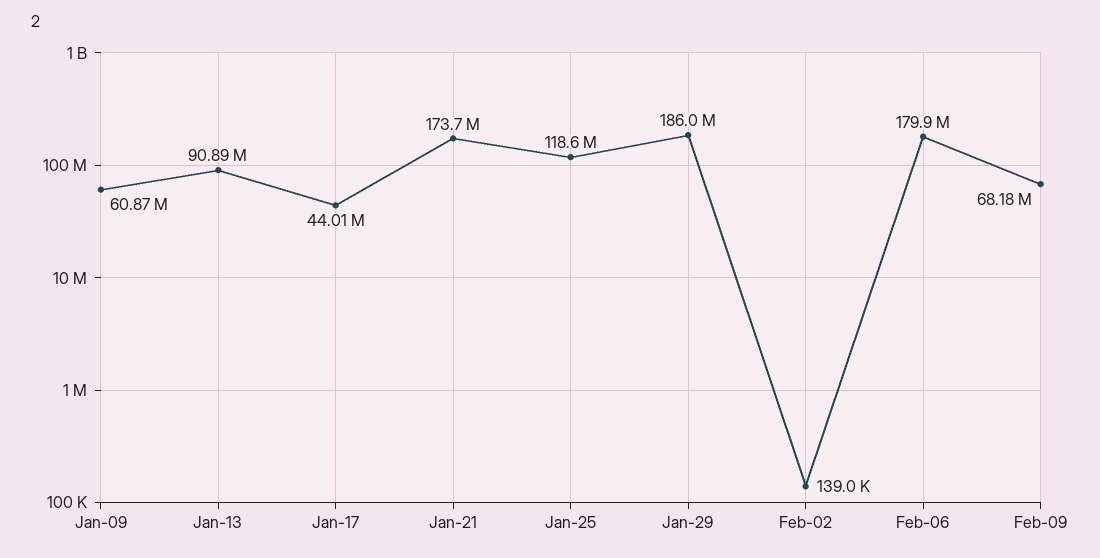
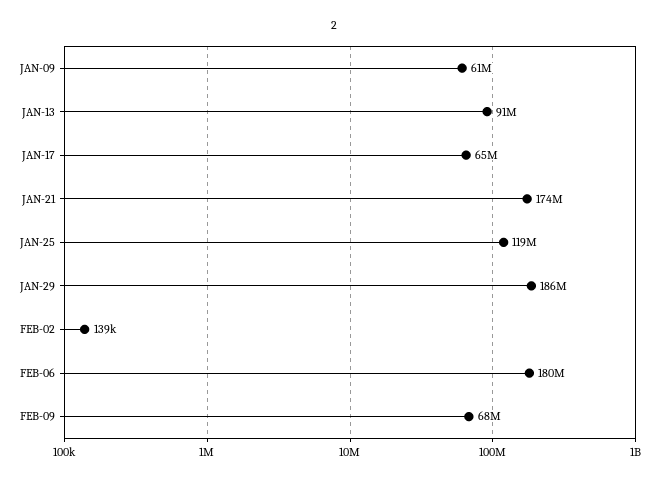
  {
    "Jan-09": 60870000,
    "Jan-13": 90890000,
-   "Jan-17": 44010000,
+   "Jan-17": 65000000,
    "Jan-21": 173700000,
    "Jan-25": 118600000,
    "Jan-29": 186000000,
    "Feb-02": 139000,
    "Feb-06": 179900000,
    "Feb-09": 68180000
  }

